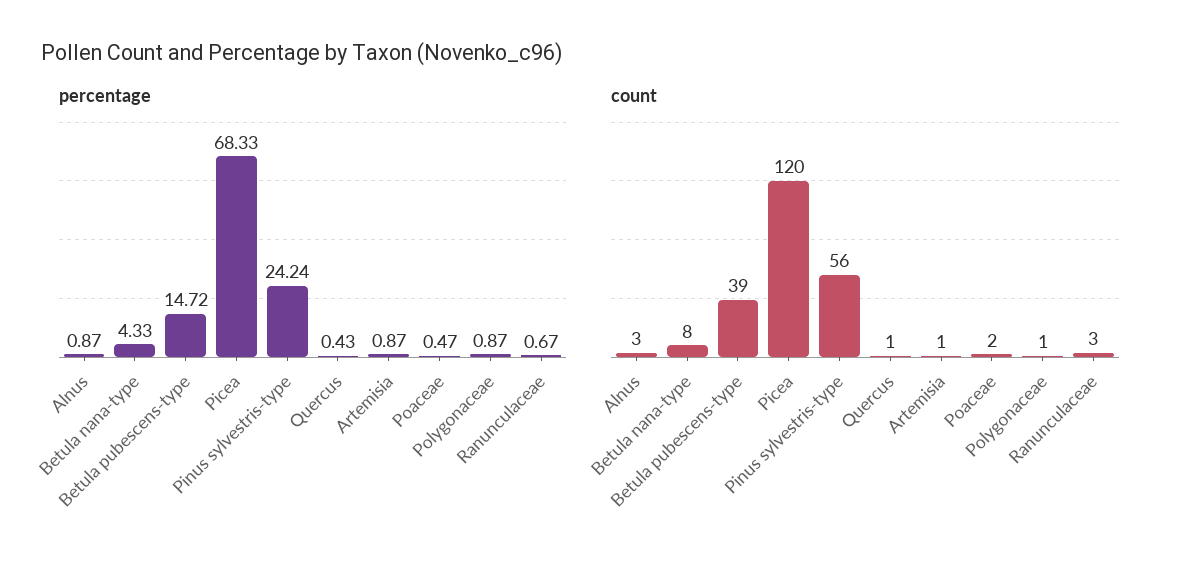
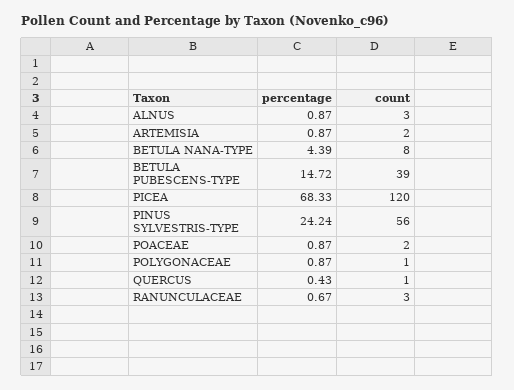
  {
    "percentage": {
      "Alnus": 0.87,
-     "Betula nana-type": 4.33,
+     "Betula nana-type": 4.39,
      "Betula pubescens-type": 14.72,
      "Picea": 68.33,
      "Pinus sylvestris-type": 24.24,
      "Quercus": 0.43,
      "Artemisia": 0.87,
-     "Poaceae": 0.47,
+     "Poaceae": 0.87,
      "Polygonaceae": 0.87,
      "Ranunculaceae": 0.67
    },
    "count": {
      "Alnus": 3,
      "Betula nana-type": 8,
      "Betula pubescens-type": 39,
      "Picea": 120,
      "Pinus sylvestris-type": 56,
      "Quercus": 1,
-     "Artemisia": 1,
+     "Artemisia": 2,
      "Poaceae": 2,
      "Polygonaceae": 1,
      "Ranunculaceae": 3
    }
  }

